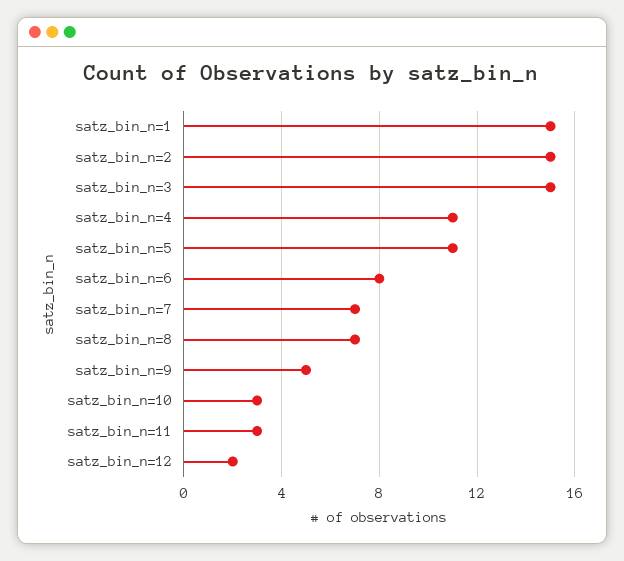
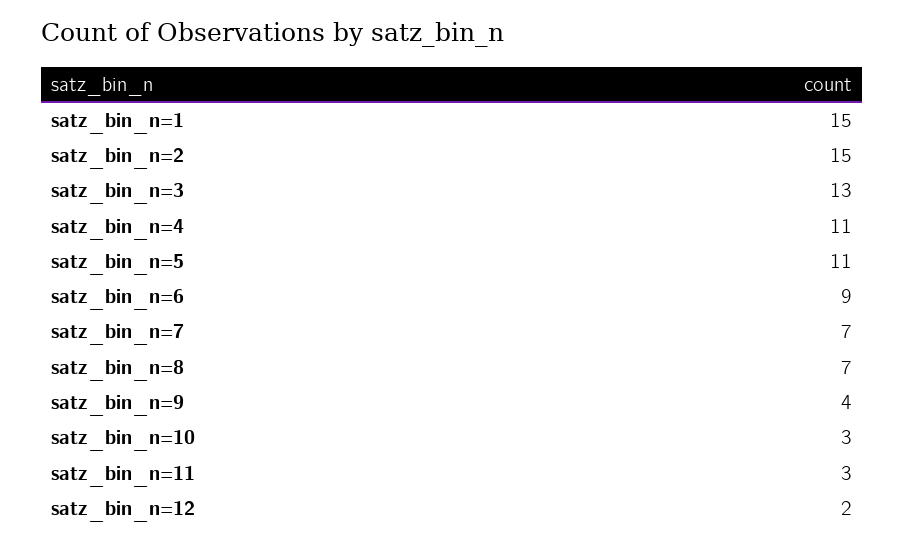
  {
    "satz_bin_n=1": 15,
    "satz_bin_n=2": 15,
-   "satz_bin_n=3": 15,
+   "satz_bin_n=3": 13,
    "satz_bin_n=4": 11,
    "satz_bin_n=5": 11,
-   "satz_bin_n=6": 8,
+   "satz_bin_n=6": 9,
    "satz_bin_n=7": 7,
    "satz_bin_n=8": 7,
-   "satz_bin_n=9": 5,
+   "satz_bin_n=9": 4,
    "satz_bin_n=10": 3,
    "satz_bin_n=11": 3,
    "satz_bin_n=12": 2
  }

